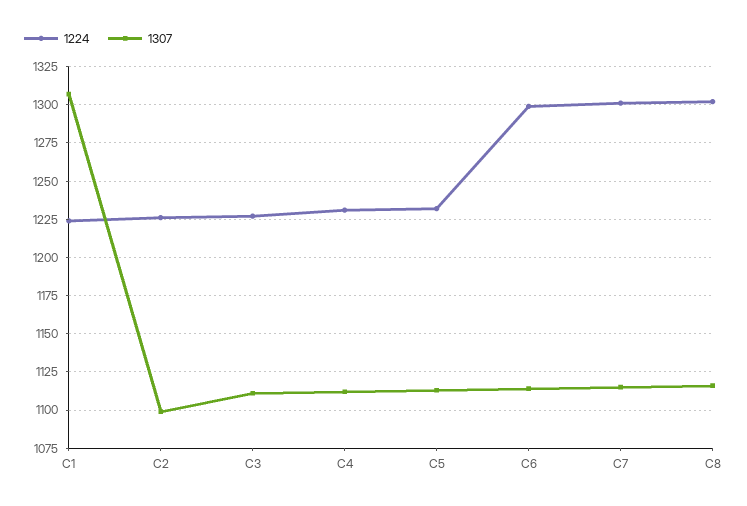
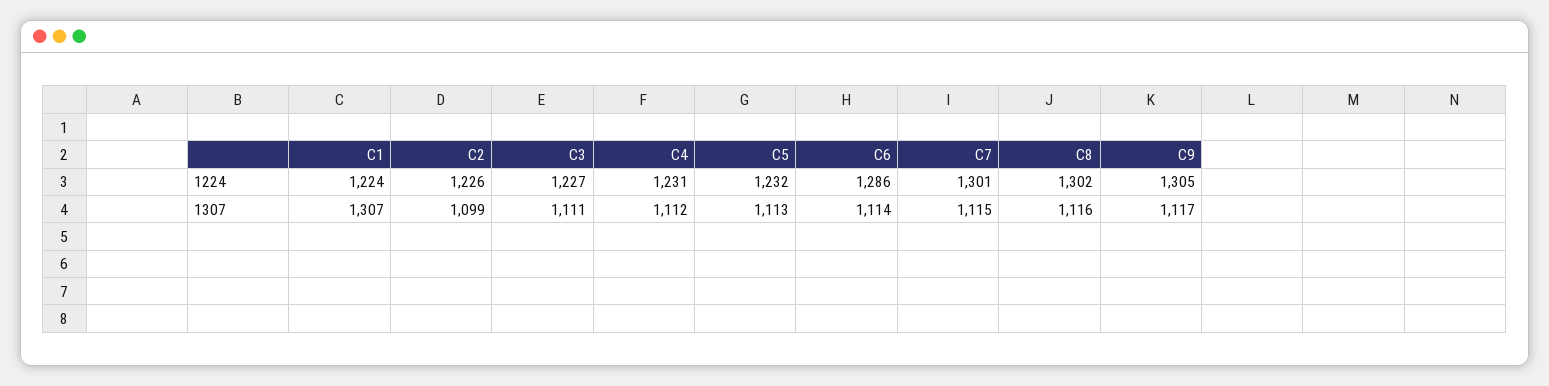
  {
    "1224": {
      "C1": 1224,
      "C2": 1226,
      "C3": 1227,
      "C4": 1231,
      "C5": 1232,
-     "C6": 1300,
+     "C6": 1286,
      "C7": 1301,
-     "C8": 1302
+     "C8": 1302,
+     "C9": 1305
    },
    "1307": {
      "C1": 1307,
      "C2": 1099,
      "C3": 1111,
      "C4": 1112,
      "C5": 1113,
      "C6": 1114,
      "C7": 1115,
-     "C8": 1116
+     "C8": 1116,
+     "C9": 1117
    }
  }

